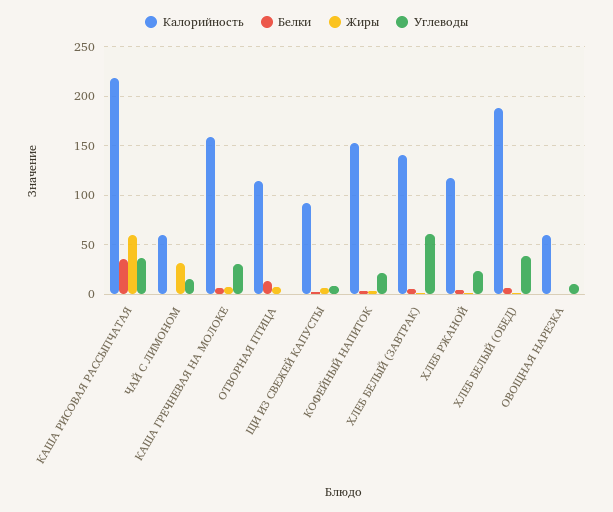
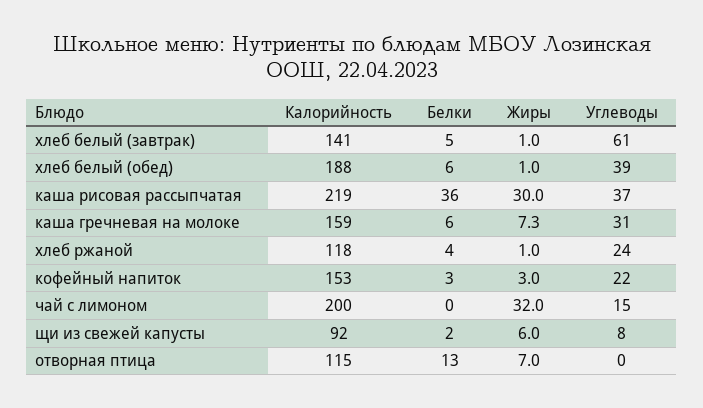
  {
    "Калорийность": {
      "КАША РИСОВАЯ РАССЫПЧАТАЯ": 219,
-     "ЧАЙ С ЛИМОНОМ": 60,
+     "ЧАЙ С ЛИМОНОМ": 200,
      "КАША ГРЕЧНЕВАЯ НА МОЛОКЕ": 159,
      "ОТВОРНАЯ ПТИЦА": 115,
      "ЩИ ИЗ СВЕЖЕЙ КАПУСТЫ": 92,
      "КОФЕЙНЫЙ НАПИТОК": 153,
      "ХЛЕБ БЕЛЫЙ (ЗАВТРАК)": 141,
      "ХЛЕБ РЖАНОЙ": 118,
-     "ХЛЕБ БЕЛЫЙ (ОБЕД)": 188,
+     "ХЛЕБ БЕЛЫЙ (ОБЕД)": 188
-     "ОВОЩНАЯ НАРЕЗКА": 60
    },
    "Белки": {
      "КАША РИСОВАЯ РАССЫПЧАТАЯ": 36,
      "ЧАЙ С ЛИМОНОМ": 0,
      "КАША ГРЕЧНЕВАЯ НА МОЛОКЕ": 6,
      "ОТВОРНАЯ ПТИЦА": 13,
      "ЩИ ИЗ СВЕЖЕЙ КАПУСТЫ": 2,
      "КОФЕЙНЫЙ НАПИТОК": 3,
      "ХЛЕБ БЕЛЫЙ (ЗАВТРАК)": 5,
      "ХЛЕБ РЖАНОЙ": 4,
-     "ХЛЕБ БЕЛЫЙ (ОБЕД)": 6,
+     "ХЛЕБ БЕЛЫЙ (ОБЕД)": 6
-     "ОВОЩНАЯ НАРЕЗКА": 0
    },
    "Жиры": {
-     "КАША РИСОВАЯ РАССЫПЧАТАЯ": 60,
+     "КАША РИСОВАЯ РАССЫПЧАТАЯ": 30,
      "ЧАЙ С ЛИМОНОМ": 32,
      "КАША ГРЕЧНЕВАЯ НА МОЛОКЕ": 7.3,
      "ОТВОРНАЯ ПТИЦА": 7,
      "ЩИ ИЗ СВЕЖЕЙ КАПУСТЫ": 6,
      "КОФЕЙНЫЙ НАПИТОК": 3,
      "ХЛЕБ БЕЛЫЙ (ЗАВТРАК)": 1,
      "ХЛЕБ РЖАНОЙ": 1,
-     "ХЛЕБ БЕЛЫЙ (ОБЕД)": 1,
+     "ХЛЕБ БЕЛЫЙ (ОБЕД)": 1
-     "ОВОЩНАЯ НАРЕЗКА": 0
    },
    "Углеводы": {
      "КАША РИСОВАЯ РАССЫПЧАТАЯ": 37,
      "ЧАЙ С ЛИМОНОМ": 15,
      "КАША ГРЕЧНЕВАЯ НА МОЛОКЕ": 31,
      "ОТВОРНАЯ ПТИЦА": 0,
      "ЩИ ИЗ СВЕЖЕЙ КАПУСТЫ": 8,
      "КОФЕЙНЫЙ НАПИТОК": 22,
      "ХЛЕБ БЕЛЫЙ (ЗАВТРАК)": 61,
      "ХЛЕБ РЖАНОЙ": 24,
-     "ХЛЕБ БЕЛЫЙ (ОБЕД)": 39,
+     "ХЛЕБ БЕЛЫЙ (ОБЕД)": 39
-     "ОВОЩНАЯ НАРЕЗКА": 10
    }
  }

